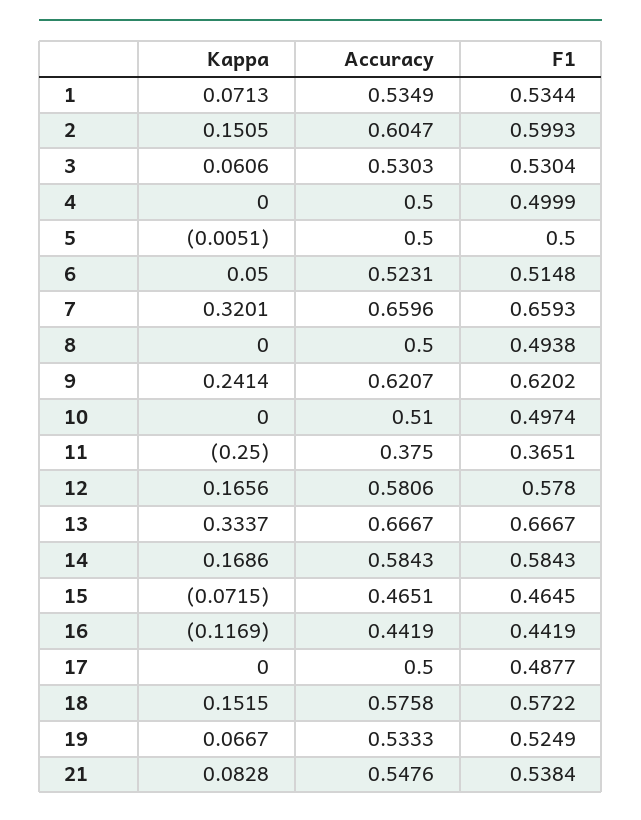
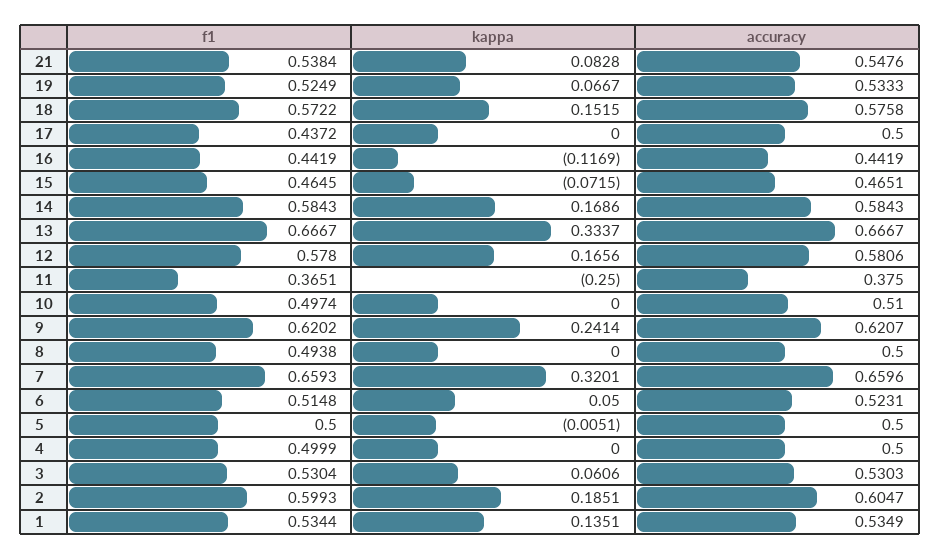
  {
    "Kappa": {
-     "1": 0.0713,
+     "1": 0.1351,
-     "2": 0.1505,
+     "2": 0.1851,
      "3": 0.0606,
      "4": 0,
      "5": -0.0051,
      "6": 0.05,
      "7": 0.3201,
      "8": 0,
      "9": 0.2414,
      "10": 0,
      "11": -0.25,
      "12": 0.1656,
      "13": 0.3337,
      "14": 0.1686,
      "15": -0.0715,
      "16": -0.1169,
      "17": 0,
      "18": 0.1515,
      "19": 0.0667,
      "21": 0.0828
    },
    "Accuracy": {
      "1": 0.5349,
      "2": 0.6047,
      "3": 0.5303,
      "4": 0.5,
      "5": 0.5,
      "6": 0.5231,
      "7": 0.6596,
      "8": 0.5,
      "9": 0.6207,
      "10": 0.51,
      "11": 0.375,
      "12": 0.5806,
      "13": 0.6667,
      "14": 0.5843,
      "15": 0.4651,
      "16": 0.4419,
      "17": 0.5,
      "18": 0.5758,
      "19": 0.5333,
      "21": 0.5476
    },
    "F1": {
      "1": 0.5344,
      "2": 0.5993,
      "3": 0.5304,
      "4": 0.4999,
      "5": 0.5,
      "6": 0.5148,
      "7": 0.6593,
      "8": 0.4938,
      "9": 0.6202,
      "10": 0.4974,
      "11": 0.3651,
      "12": 0.578,
      "13": 0.6667,
      "14": 0.5843,
      "15": 0.4645,
      "16": 0.4419,
-     "17": 0.4877,
+     "17": 0.4372,
      "18": 0.5722,
      "19": 0.5249,
      "21": 0.5384
    }
  }

